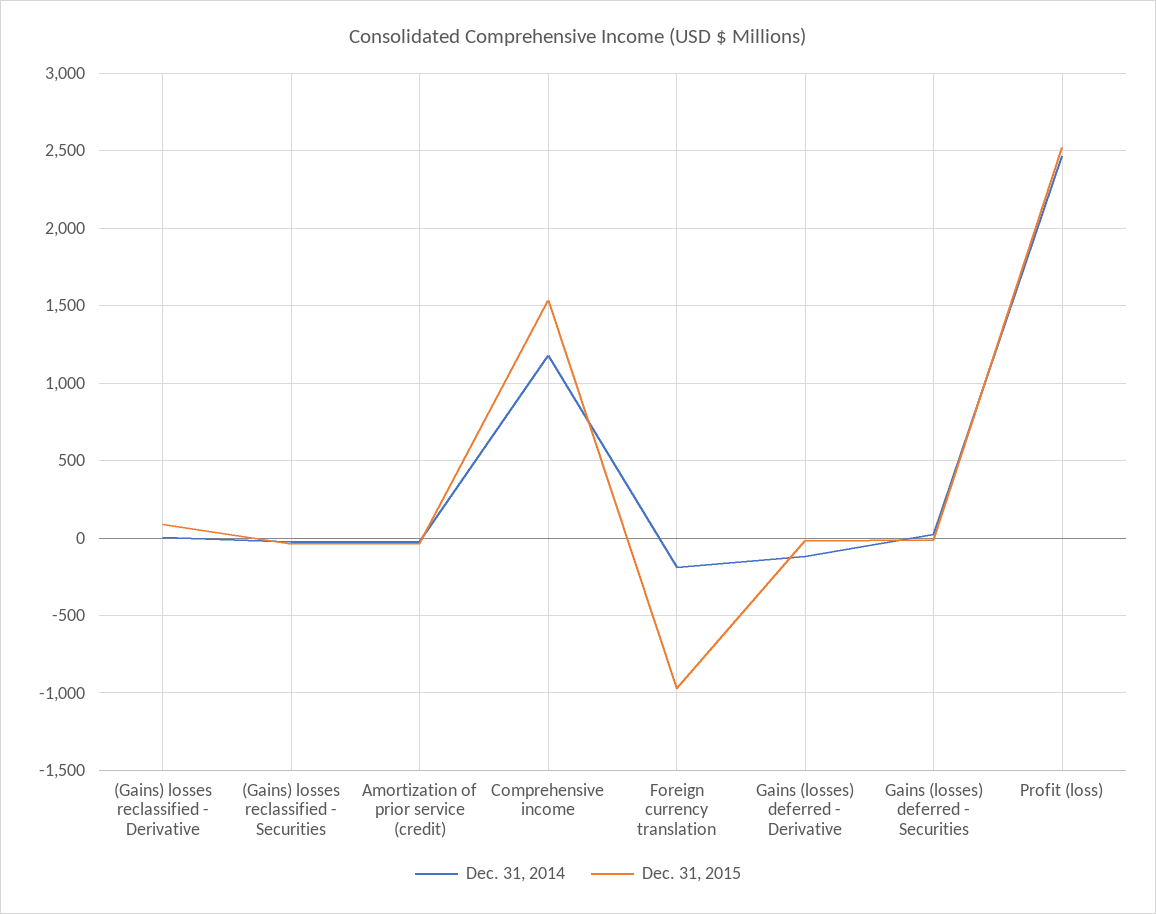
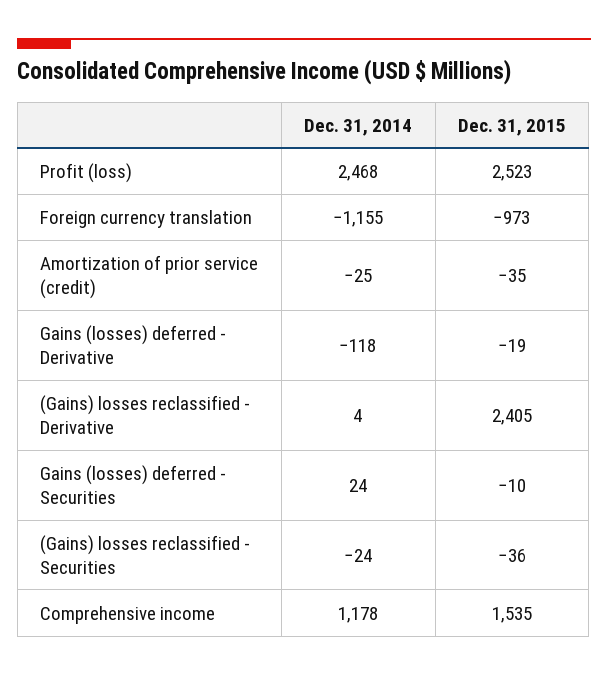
  {
    "Dec. 31, 2014": {
      "(Gains) losses reclassified - Derivative": 4,
      "(Gains) losses reclassified - Securities": -24,
      "Amortization of prior service (credit)": -25,
      "Comprehensive income": 1178,
-     "Foreign currency translation": -200,
+     "Foreign currency translation": -1155,
      "Gains (losses) deferred - Derivative": -118,
      "Gains (losses) deferred - Securities": 24,
      "Profit (loss)": 2468
    },
    "Dec. 31, 2015": {
-     "(Gains) losses reclassified - Derivative": 100,
+     "(Gains) losses reclassified - Derivative": 2405,
      "(Gains) losses reclassified - Securities": -36,
      "Amortization of prior service (credit)": -35,
      "Comprehensive income": 1535,
      "Foreign currency translation": -973,
      "Gains (losses) deferred - Derivative": -19,
      "Gains (losses) deferred - Securities": -10,
      "Profit (loss)": 2523
    }
  }

